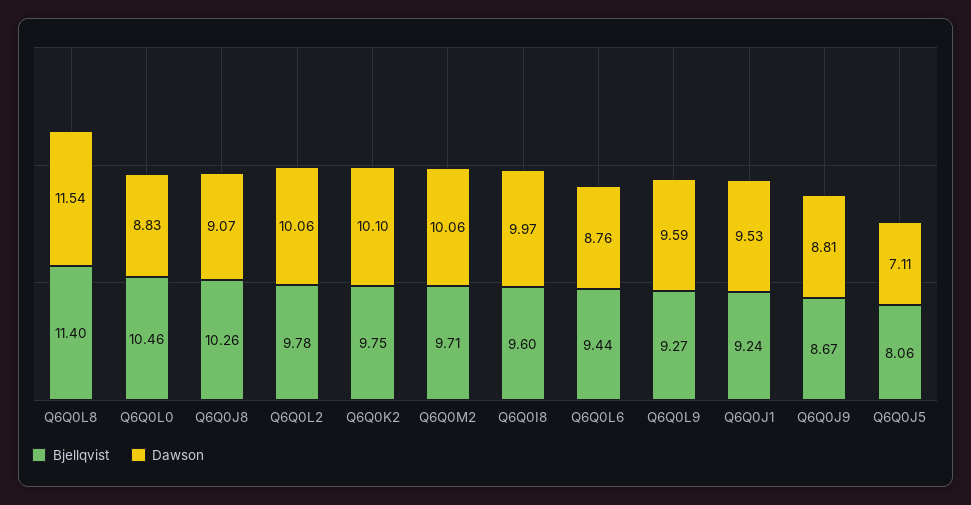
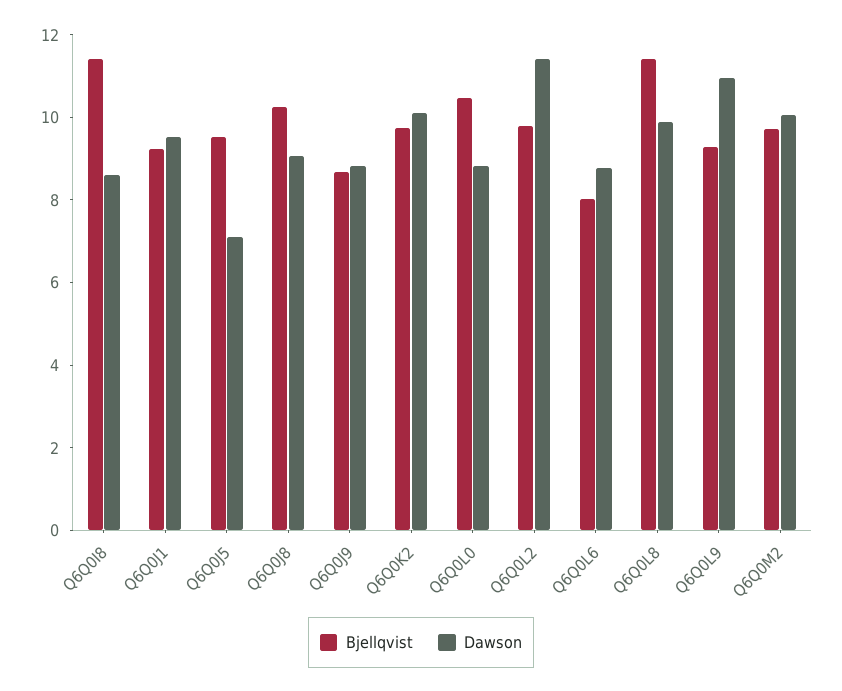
  {
    "Bjellqvist": {
      "Q6Q0L8": 11.4,
      "Q6Q0L0": 10.46,
      "Q6Q0J8": 10.26,
      "Q6Q0L2": 9.78,
      "Q6Q0K2": 9.75,
      "Q6Q0M2": 9.71,
-     "Q6Q0I8": 9.6,
+     "Q6Q0I8": 11.5,
-     "Q6Q0L6": 9.44,
+     "Q6Q0L6": 8,
      "Q6Q0L9": 9.27,
      "Q6Q0J1": 9.24,
      "Q6Q0J9": 8.67,
-     "Q6Q0J5": 8.06
+     "Q6Q0J5": 9.5
    },
    "Dawson": {
-     "Q6Q0L8": 11.54,
+     "Q6Q0L8": 10,
      "Q6Q0L0": 8.83,
      "Q6Q0J8": 9.07,
-     "Q6Q0L2": 10.06,
+     "Q6Q0L2": 11.5,
      "Q6Q0K2": 10.1,
      "Q6Q0M2": 10.06,
-     "Q6Q0I8": 9.97,
+     "Q6Q0I8": 8.5,
      "Q6Q0L6": 8.76,
-     "Q6Q0L9": 9.59,
+     "Q6Q0L9": 11,
      "Q6Q0J1": 9.53,
      "Q6Q0J9": 8.81,
      "Q6Q0J5": 7.11
    }
  }

